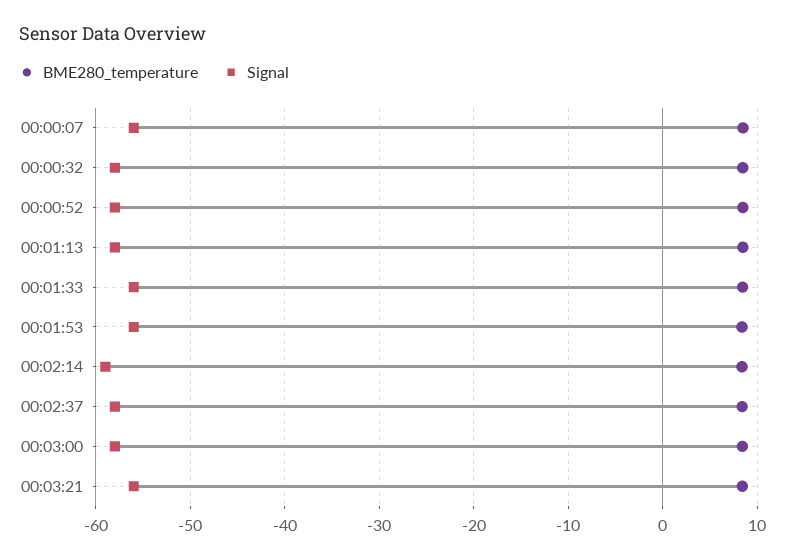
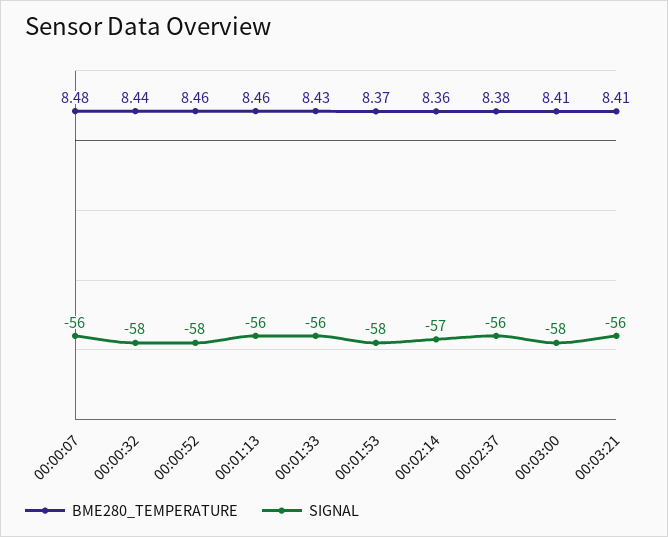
  {
    "BME280_temperature": {
      "00:00:07": 8.48,
      "00:00:32": 8.44,
      "00:00:52": 8.46,
      "00:01:13": 8.46,
      "00:01:33": 8.43,
      "00:01:53": 8.37,
      "00:02:14": 8.36,
      "00:02:37": 8.38,
      "00:03:00": 8.41,
      "00:03:21": 8.41
    },
    "Signal": {
      "00:00:07": -56,
      "00:00:32": -58,
      "00:00:52": -58,
-     "00:01:13": -58,
+     "00:01:13": -56,
      "00:01:33": -56,
-     "00:01:53": -56,
+     "00:01:53": -58,
-     "00:02:14": -59,
+     "00:02:14": -57,
-     "00:02:37": -58,
+     "00:02:37": -56,
      "00:03:00": -58,
      "00:03:21": -56
    }
  }

